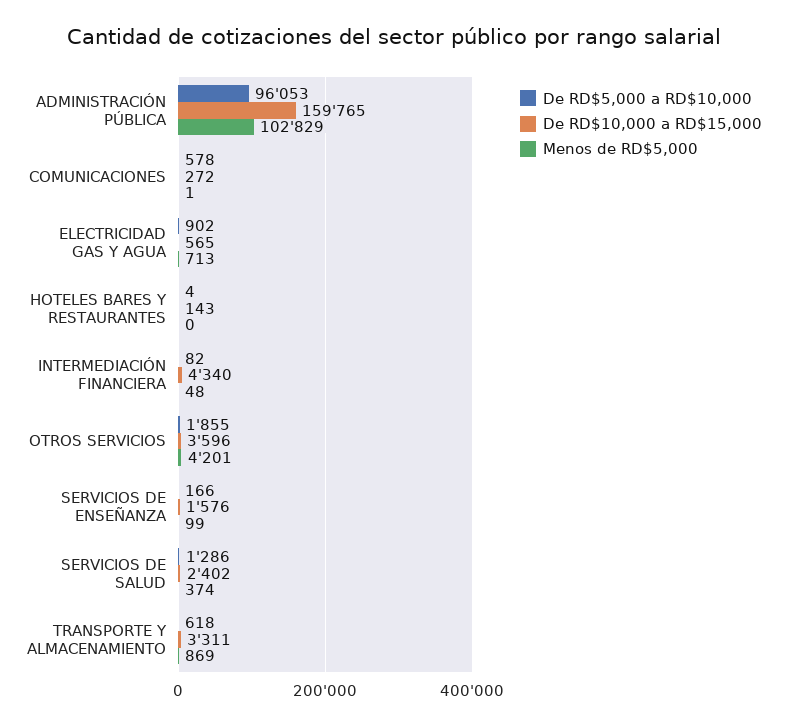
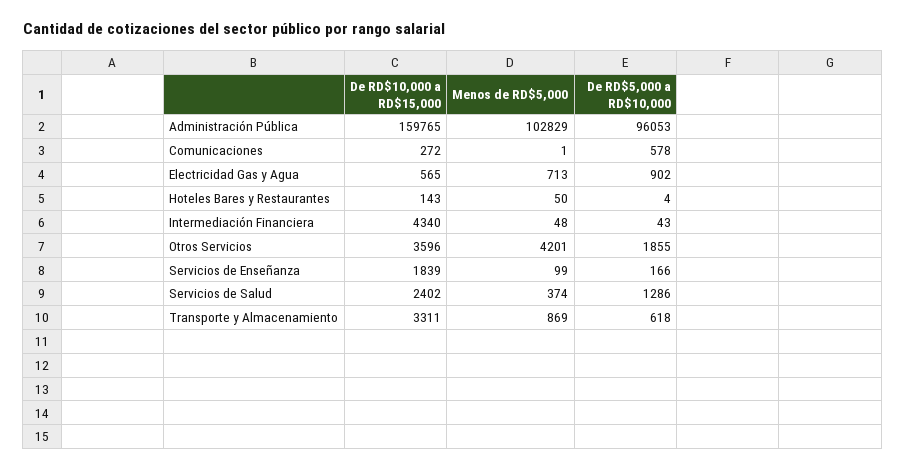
  {
    "De RD$5,000 a RD$10,000": {
      "ADMINISTRACIÓN PÚBLICA": 96053,
      "COMUNICACIONES": 578,
      "ELECTRICIDAD GAS Y AGUA": 902,
      "HOTELES BARES Y RESTAURANTES": 4,
-     "INTERMEDIACIÓN FINANCIERA": 82,
+     "INTERMEDIACIÓN FINANCIERA": 43,
      "OTROS SERVICIOS": 1855,
      "SERVICIOS DE ENSEÑANZA": 166,
      "SERVICIOS DE SALUD": 1286,
      "TRANSPORTE Y ALMACENAMIENTO": 618
    },
    "De RD$10,000 a RD$15,000": {
      "ADMINISTRACIÓN PÚBLICA": 159765,
      "COMUNICACIONES": 272,
      "ELECTRICIDAD GAS Y AGUA": 565,
      "HOTELES BARES Y RESTAURANTES": 143,
      "INTERMEDIACIÓN FINANCIERA": 4340,
      "OTROS SERVICIOS": 3596,
-     "SERVICIOS DE ENSEÑANZA": 1576,
+     "SERVICIOS DE ENSEÑANZA": 1839,
      "SERVICIOS DE SALUD": 2402,
      "TRANSPORTE Y ALMACENAMIENTO": 3311
    },
    "Menos de RD$5,000": {
      "ADMINISTRACIÓN PÚBLICA": 102829,
      "COMUNICACIONES": 1,
      "ELECTRICIDAD GAS Y AGUA": 713,
-     "HOTELES BARES Y RESTAURANTES": 0,
+     "HOTELES BARES Y RESTAURANTES": 50,
      "INTERMEDIACIÓN FINANCIERA": 48,
      "OTROS SERVICIOS": 4201,
      "SERVICIOS DE ENSEÑANZA": 99,
      "SERVICIOS DE SALUD": 374,
      "TRANSPORTE Y ALMACENAMIENTO": 869
    }
  }

